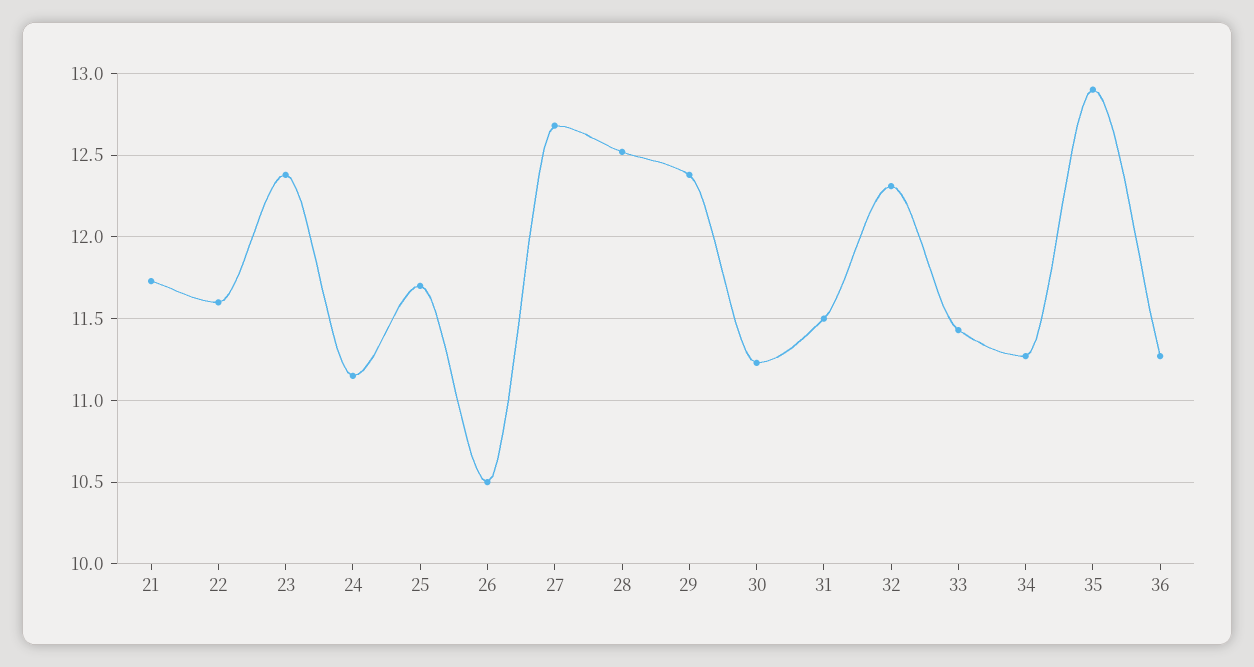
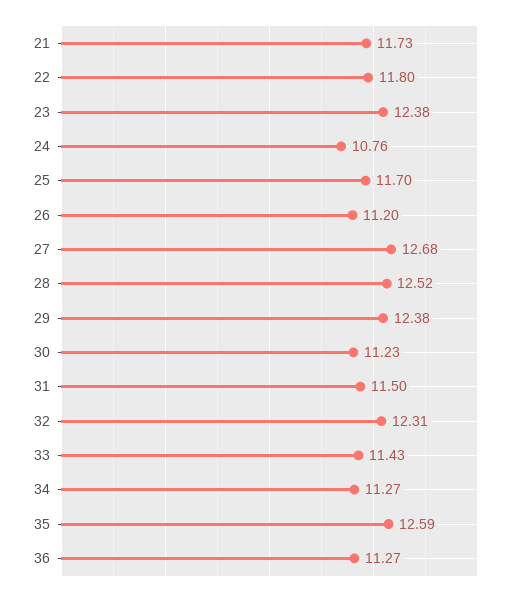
  {
    "21": 11.73,
-   "22": 11.6,
+   "22": 11.8,
    "23": 12.38,
-   "24": 11.15,
+   "24": 10.76,
    "25": 11.7,
-   "26": 10.5,
+   "26": 11.2,
    "27": 12.68,
    "28": 12.52,
    "29": 12.38,
    "30": 11.23,
    "31": 11.5,
    "32": 12.31,
    "33": 11.43,
    "34": 11.27,
-   "35": 12.9,
+   "35": 12.59,
    "36": 11.27
  }

